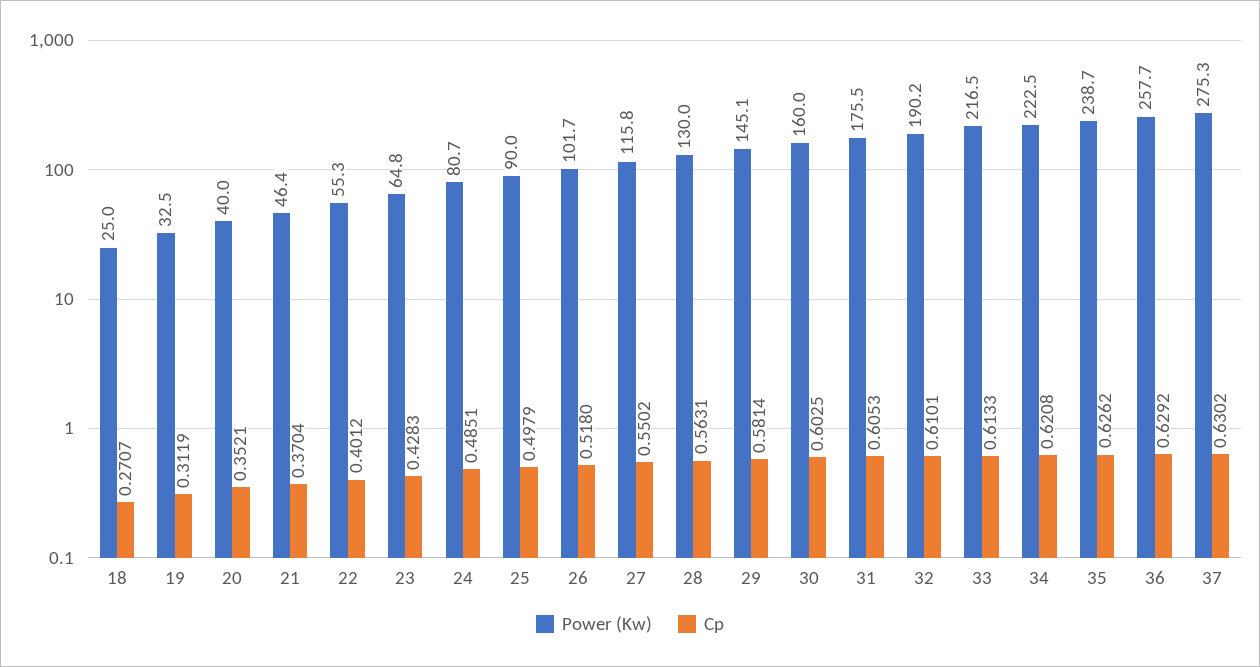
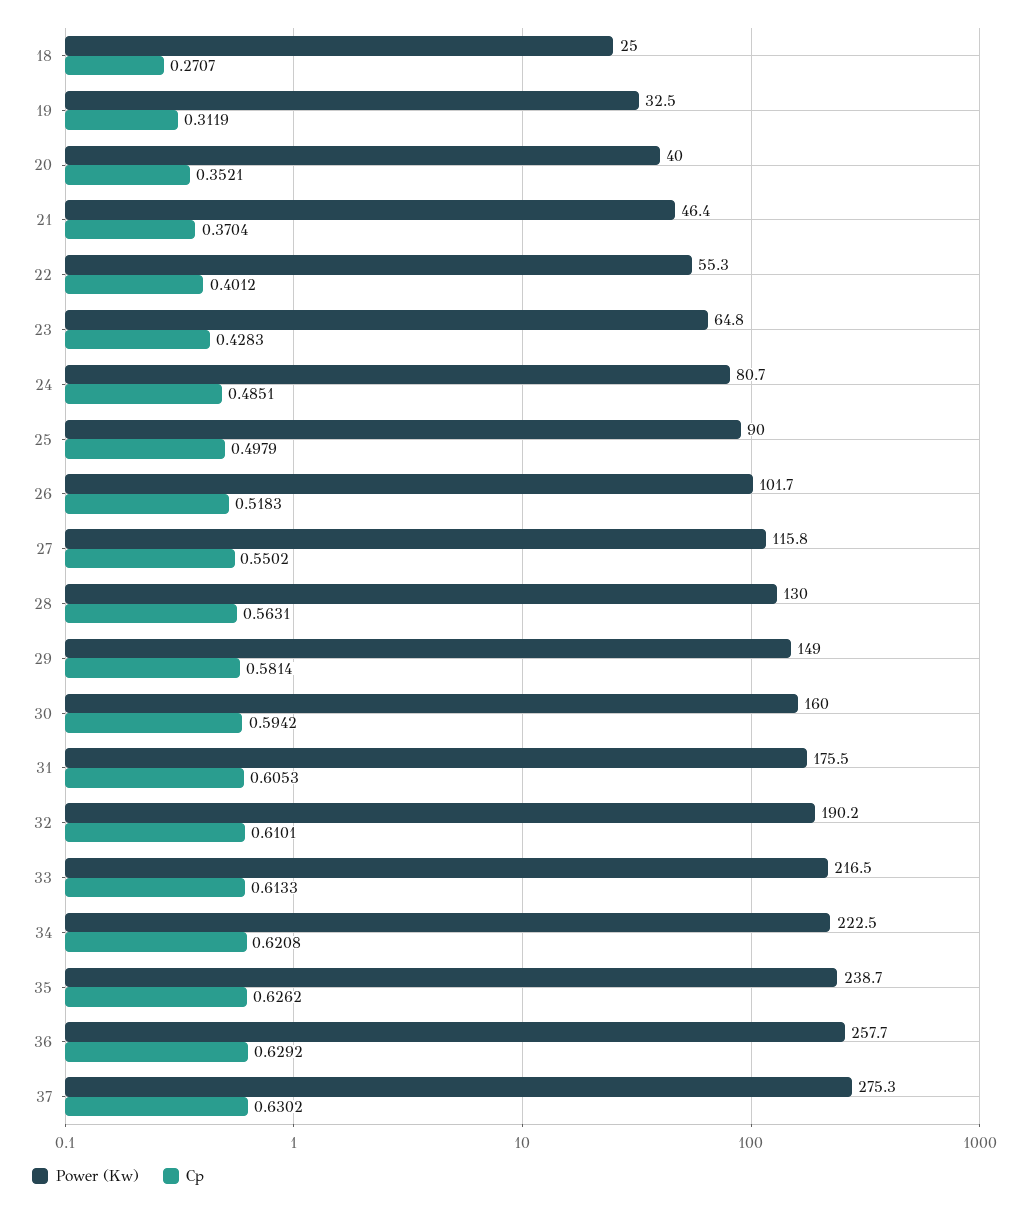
  {
    "Power (Kw)": {
      "18": 25,
      "19": 32.5,
      "20": 40,
      "21": 46.4,
      "22": 55.3,
      "23": 64.8,
      "24": 80.7,
      "25": 90,
      "26": 101.7,
      "27": 115.8,
      "28": 130,
-     "29": 145.1,
+     "29": 149,
      "30": 160,
      "31": 175.5,
      "32": 190.2,
      "33": 216.5,
      "34": 222.5,
      "35": 238.7,
      "36": 257.7,
      "37": 275.3
    },
    "Cp": {
      "18": 0.2707,
      "19": 0.3119,
      "20": 0.3521,
      "21": 0.3704,
      "22": 0.4012,
      "23": 0.4283,
      "24": 0.4851,
      "25": 0.4979,
-     "26": 0.518,
+     "26": 0.5183,
      "27": 0.5502,
      "28": 0.5631,
      "29": 0.5814,
-     "30": 0.6025,
+     "30": 0.5942,
      "31": 0.6053,
      "32": 0.6101,
      "33": 0.6133,
      "34": 0.6208,
      "35": 0.6262,
      "36": 0.6292,
      "37": 0.6302
    }
  }

